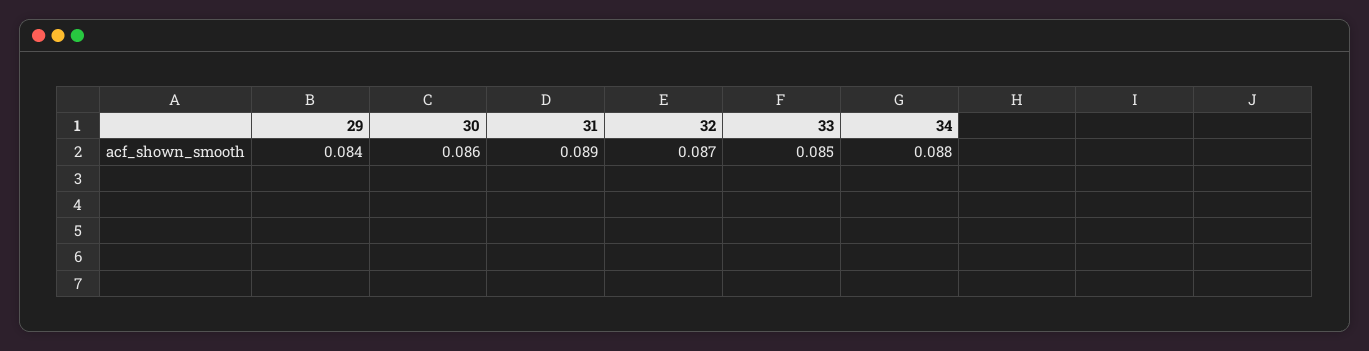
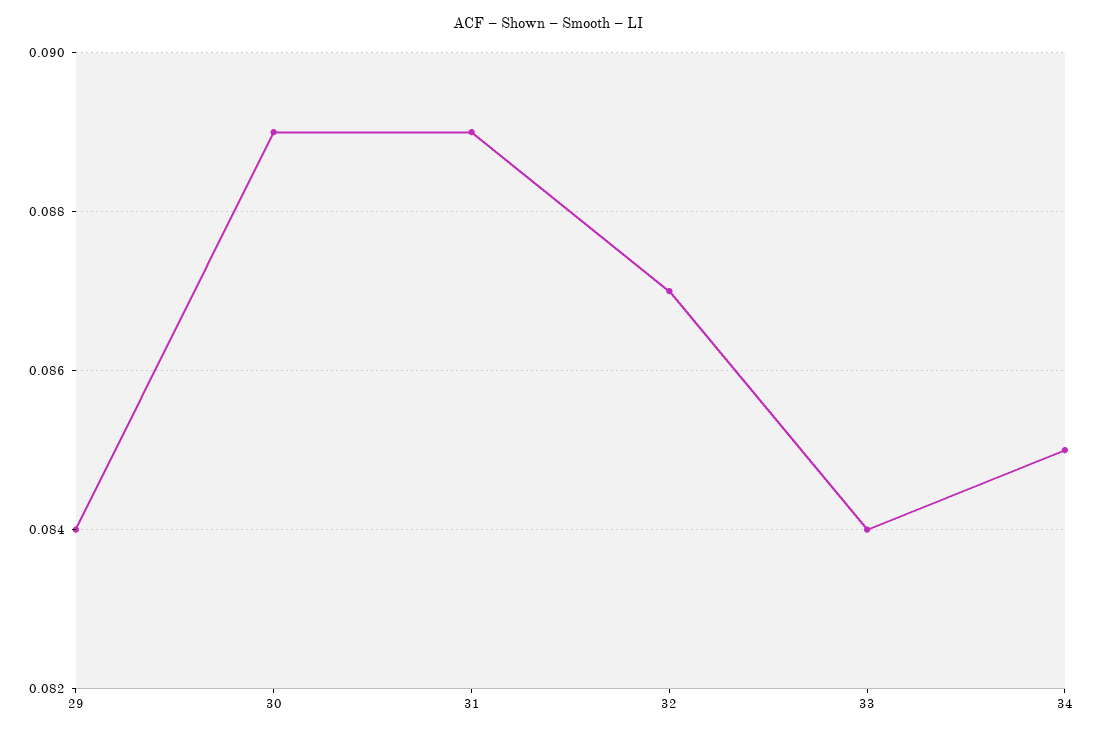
  {
    "29": 0.084,
-   "30": 0.086,
+   "30": 0.089,
    "31": 0.089,
    "32": 0.087,
-   "33": 0.085,
+   "33": 0.084,
-   "34": 0.088
+   "34": 0.085
  }

